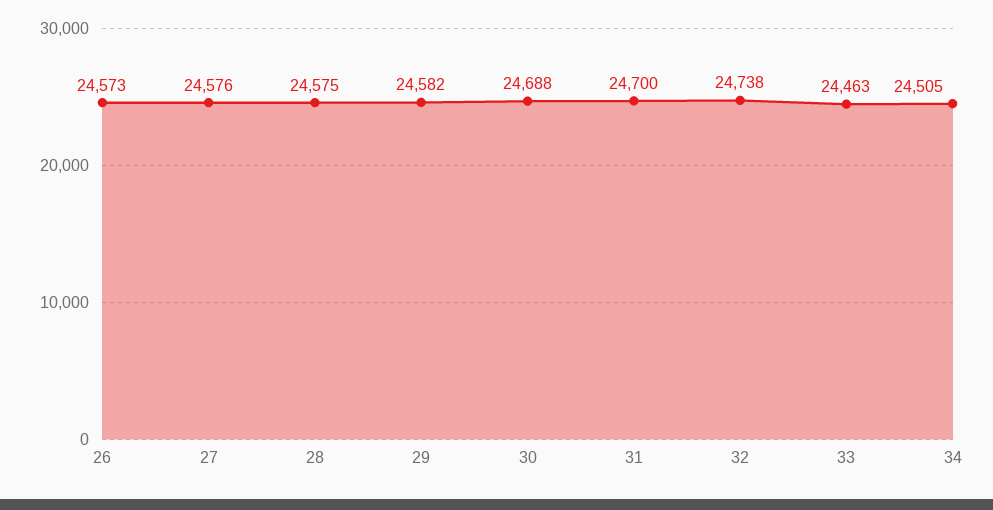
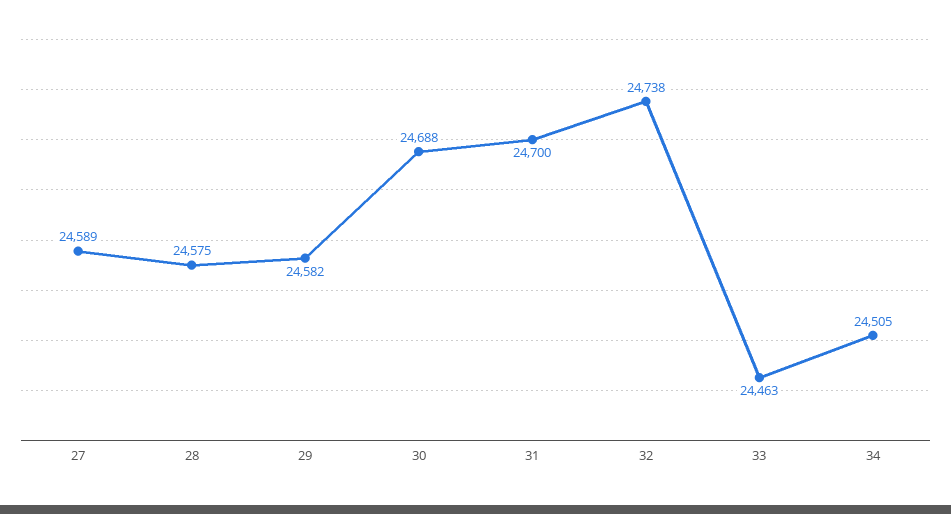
  {
-   "26": 24573,
-   "27": 24576,
+   "27": 24589,
    "28": 24575,
    "29": 24582,
    "30": 24688,
    "31": 24700,
    "32": 24738,
    "33": 24463,
    "34": 24505
  }

